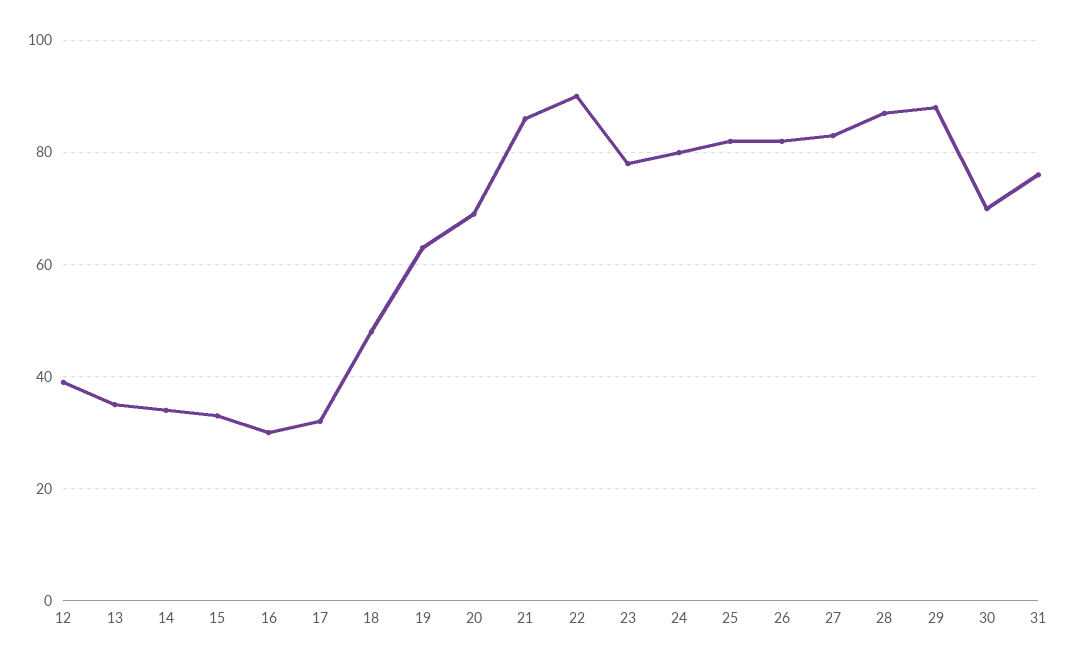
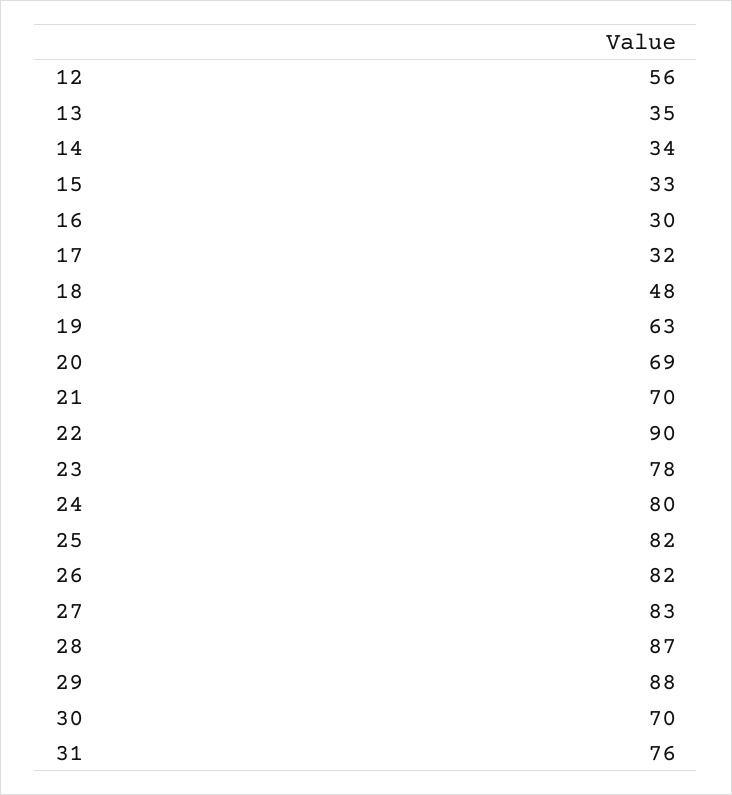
  {
-   "12": 40,
+   "12": 56,
    "13": 35,
    "14": 34,
    "15": 33,
    "16": 30,
    "17": 32,
    "18": 48,
    "19": 63,
    "20": 69,
-   "21": 85,
+   "21": 70,
    "22": 90,
    "23": 78,
    "24": 80,
    "25": 82,
    "26": 82,
    "27": 83,
    "28": 87,
    "29": 88,
    "30": 70,
    "31": 76
  }

